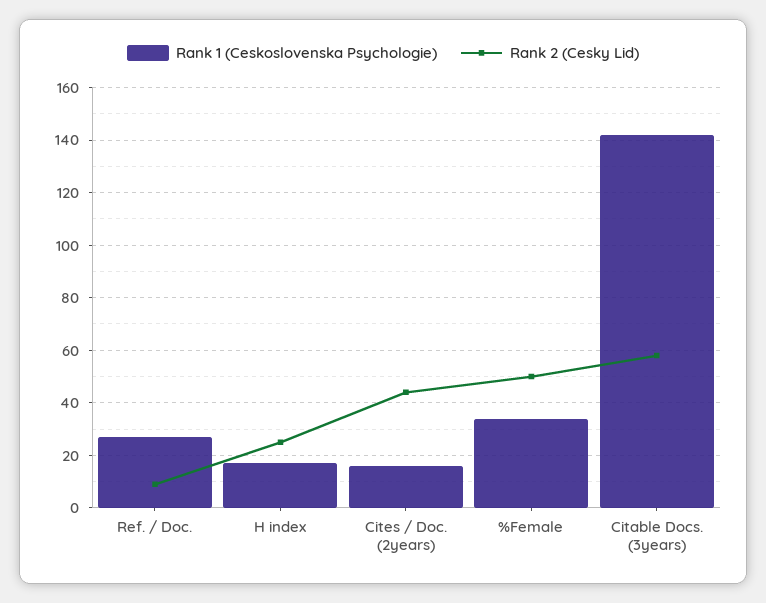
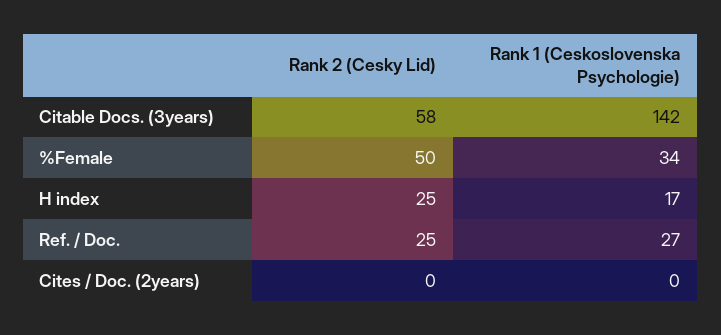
  {
    "Rank 1 (Ceskoslovenska Psychologie)": {
      "Ref. / Doc.": 27,
      "H index": 17,
-     "Cites / Doc. (2years)": 15,
+     "Cites / Doc. (2years)": 0,
      "%Female": 34,
      "Citable Docs. (3years)": 142
    },
    "Rank 2 (Cesky Lid)": {
-     "Ref. / Doc.": 10,
+     "Ref. / Doc.": 25,
      "H index": 25,
-     "Cites / Doc. (2years)": 45,
+     "Cites / Doc. (2years)": 0,
      "%Female": 50,
      "Citable Docs. (3years)": 58
    }
  }

